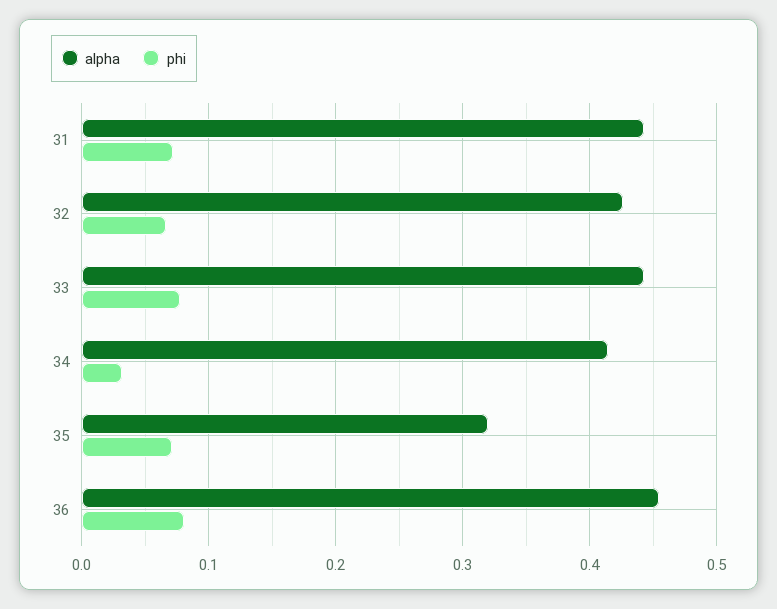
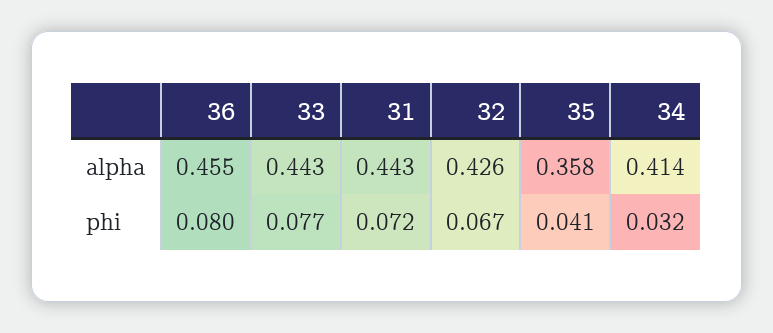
  {
    "alpha": {
      "31": 0.443,
      "32": 0.426,
      "33": 0.443,
      "34": 0.414,
-     "35": 0.32,
+     "35": 0.358,
      "36": 0.455
    },
    "phi": {
      "31": 0.072,
      "32": 0.067,
      "33": 0.077,
      "34": 0.032,
-     "35": 0.07,
+     "35": 0.041,
      "36": 0.08
    }
  }

